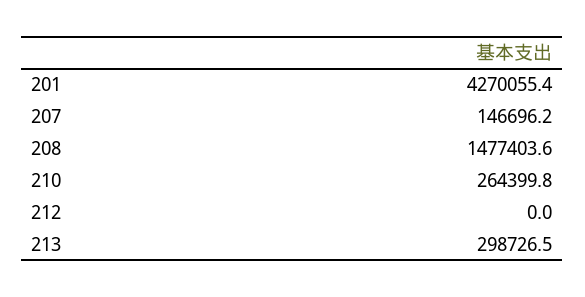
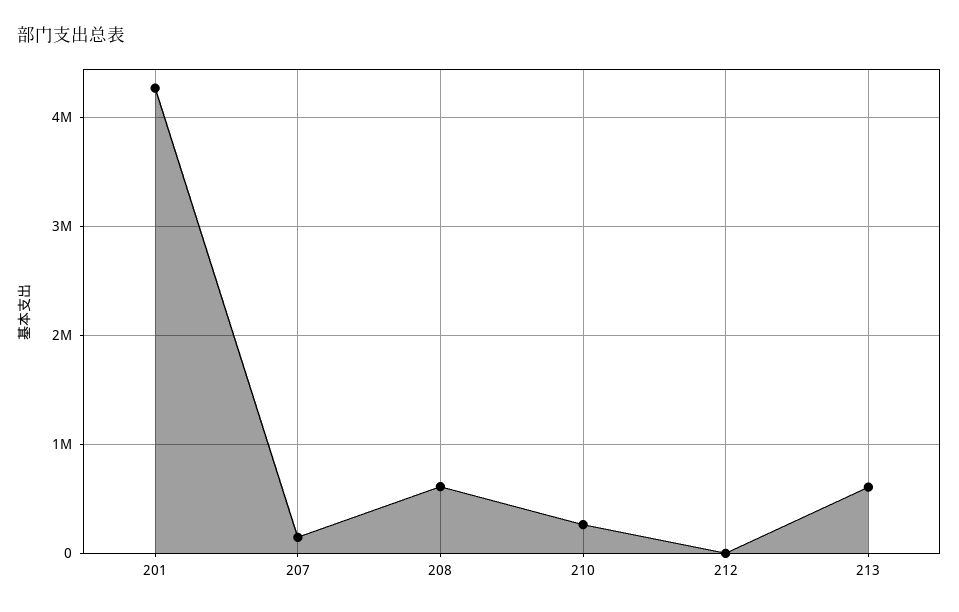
  {
    "201": 4270055.4,
    "207": 146696.2,
-   "208": 1477403.6,
+   "208": 600000,
    "210": 264399.8,
    "212": 0,
-   "213": 298726.5
+   "213": 600000
  }

